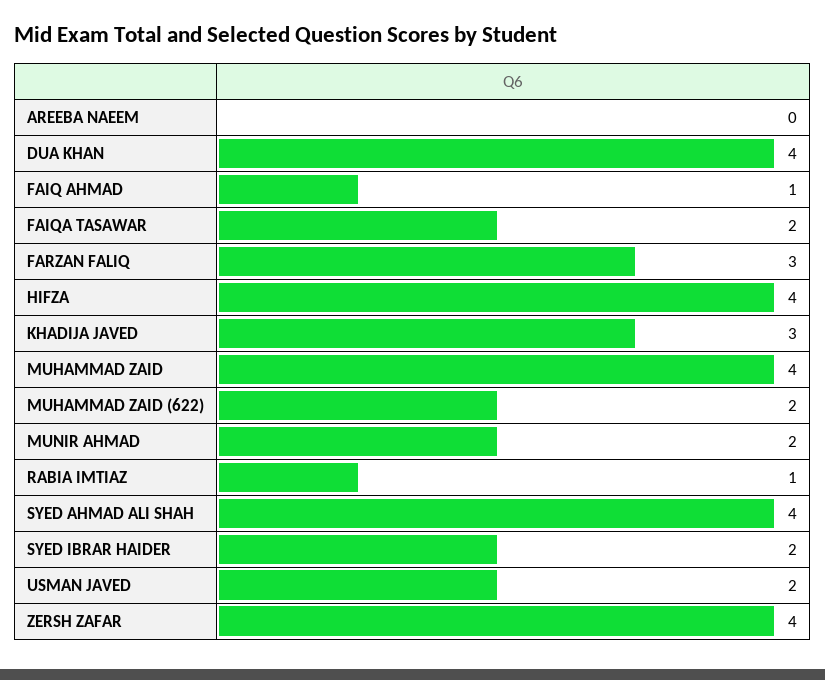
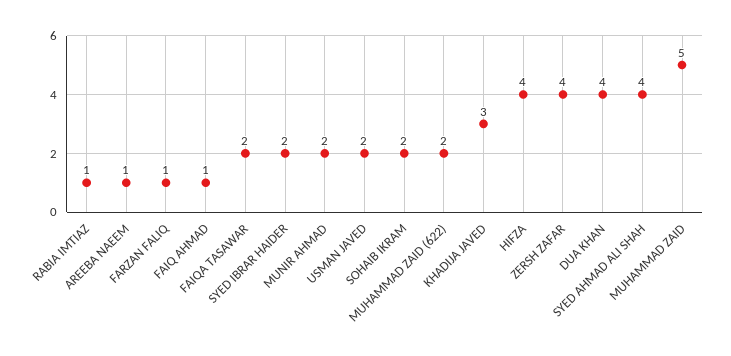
  {
-   "AREEBA NAEEM": 0,
+   "AREEBA NAEEM": 1,
    "DUA KHAN": 4,
    "FAIQ AHMAD": 1,
    "FAIQA TASAWAR": 2,
-   "FARZAN FALIQ": 3,
+   "FARZAN FALIQ": 1,
    "HIFZA": 4,
    "KHADIJA JAVED": 3,
-   "MUHAMMAD ZAID": 4,
+   "MUHAMMAD ZAID": 5,
    "MUHAMMAD ZAID (622)": 2,
    "MUNIR AHMAD": 2,
    "RABIA IMTIAZ": 1,
    "SYED AHMAD ALI SHAH": 4,
    "SYED IBRAR HAIDER": 2,
    "USMAN JAVED": 2,
-   "ZERSH ZAFAR": 4
+   "ZERSH ZAFAR": 4,
+   "SOHAIB IKRAM": 2
  }

